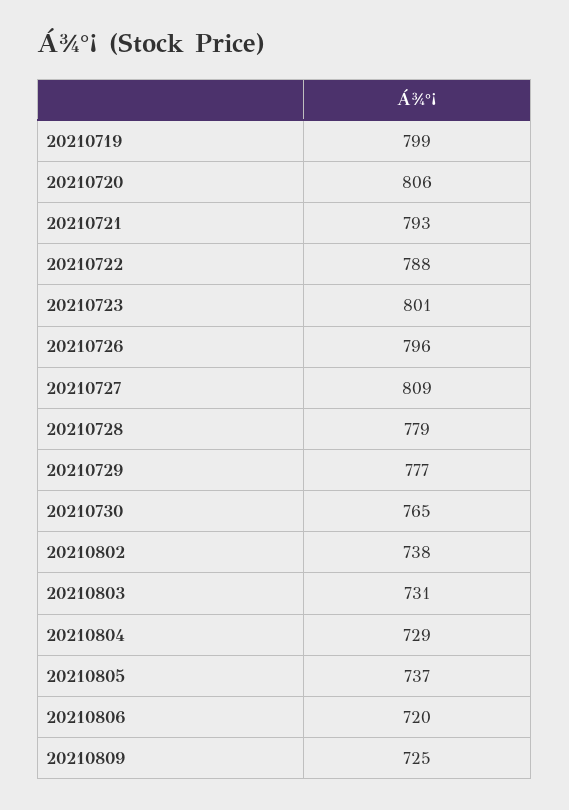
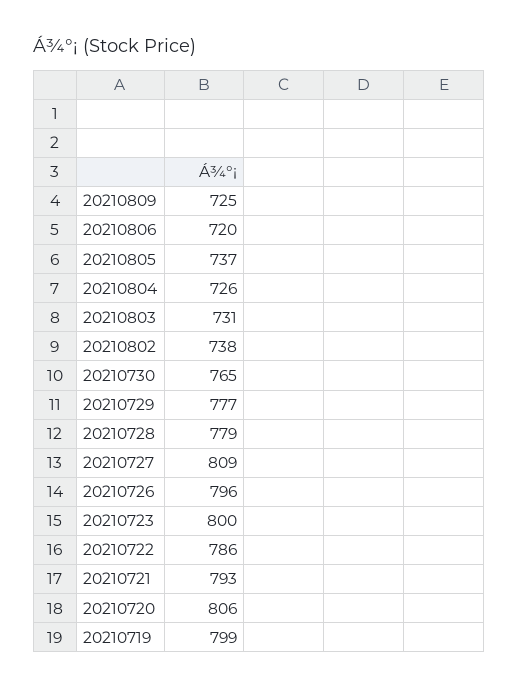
  {
    "20210719": 799,
    "20210720": 806,
    "20210721": 793,
-   "20210722": 788,
+   "20210722": 786,
-   "20210723": 801,
+   "20210723": 800,
    "20210726": 796,
    "20210727": 809,
    "20210728": 779,
    "20210729": 777,
    "20210730": 765,
    "20210802": 738,
    "20210803": 731,
-   "20210804": 729,
+   "20210804": 726,
    "20210805": 737,
    "20210806": 720,
    "20210809": 725
  }

